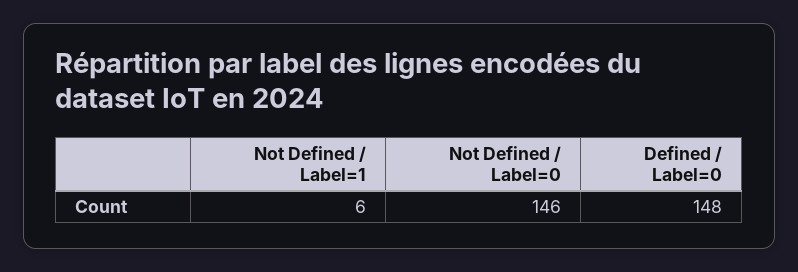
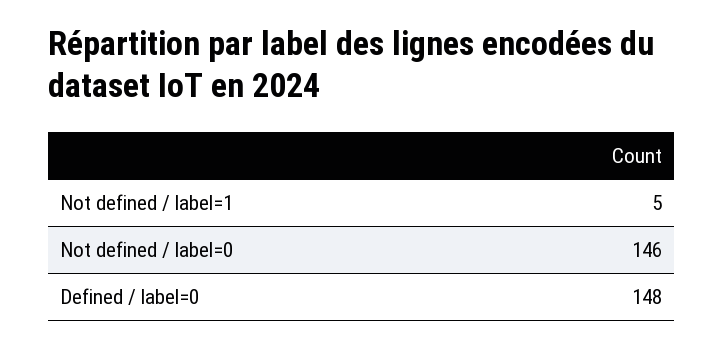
  {
-   "Not Defined / Label=1": 6,
+   "Not Defined / Label=1": 5,
    "Not Defined / Label=0": 146,
    "Defined / Label=0": 148
  }

